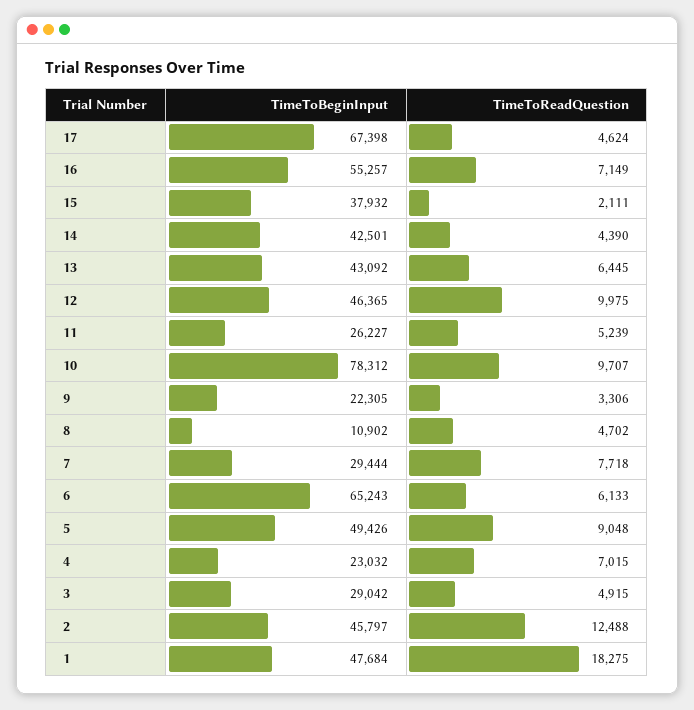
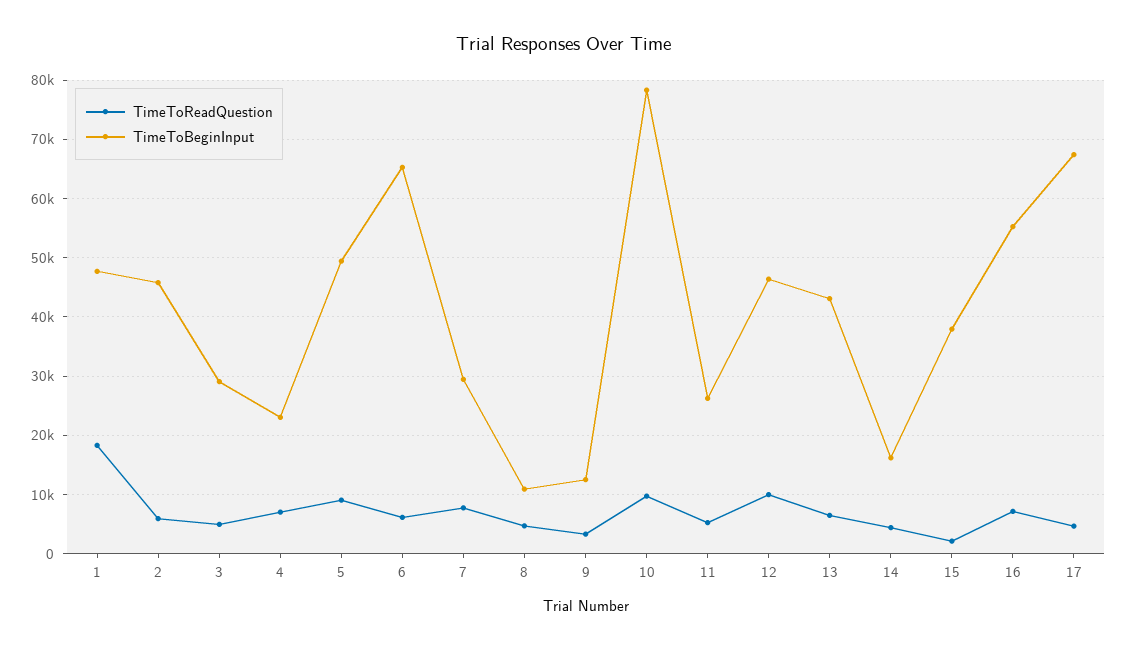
  {
    "TimeToBeginInput": {
      "17": 67398,
      "16": 55257,
      "15": 37932,
-     "14": 42501,
+     "14": 16000,
      "13": 43092,
      "12": 46365,
      "11": 26227,
      "10": 78312,
-     "9": 22305,
+     "9": 12000,
      "8": 10902,
      "7": 29444,
      "6": 65243,
      "5": 49426,
      "4": 23032,
      "3": 29042,
      "2": 45797,
      "1": 47684
    },
    "TimeToReadQuestion": {
      "17": 4624,
      "16": 7149,
      "15": 2111,
      "14": 4390,
      "13": 6445,
      "12": 9975,
      "11": 5239,
      "10": 9707,
      "9": 3306,
      "8": 4702,
      "7": 7718,
      "6": 6133,
      "5": 9048,
      "4": 7015,
      "3": 4915,
-     "2": 12488,
+     "2": 6000,
      "1": 18275
    }
  }

